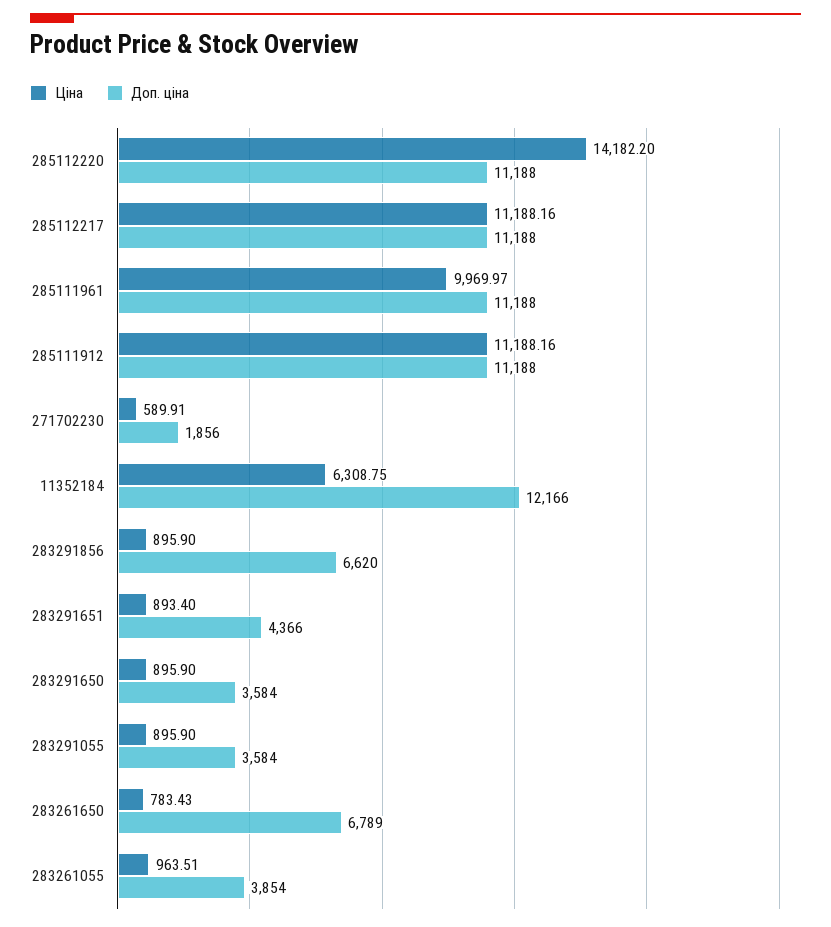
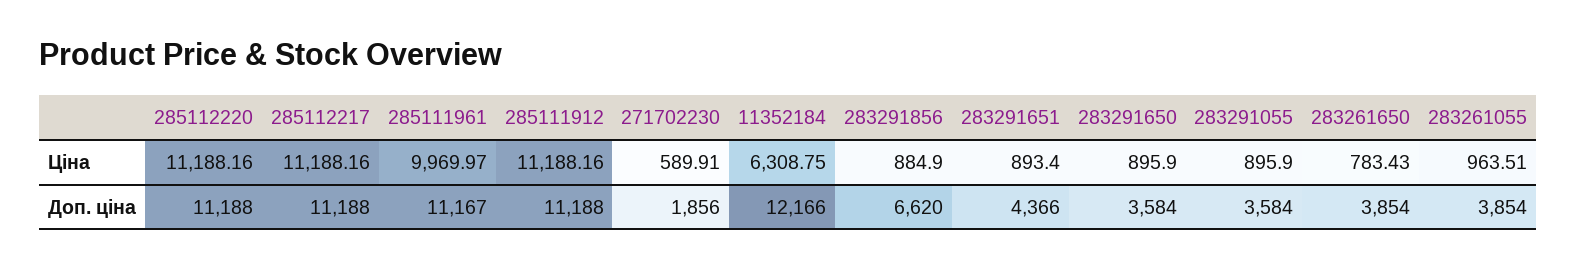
  {
    "Ціна": {
-     "285112220": 14182.2,
+     "285112220": 11188.16,
      "285112217": 11188.16,
      "285111961": 9969.97,
      "285111912": 11188.16,
      "271702230": 589.91,
      "11352184": 6308.75,
-     "283291856": 895.9,
+     "283291856": 884.9,
      "283291651": 893.4,
      "283291650": 895.9,
      "283291055": 895.9,
      "283261650": 783.43,
      "283261055": 963.51
    },
    "Доп. ціна": {
      "285112220": 11188,
      "285112217": 11188,
-     "285111961": 11188,
+     "285111961": 11167,
      "285111912": 11188,
      "271702230": 1856,
      "11352184": 12166,
      "283291856": 6620,
      "283291651": 4366,
      "283291650": 3584,
      "283291055": 3584,
-     "283261650": 6789,
+     "283261650": 3854,
      "283261055": 3854
    }
  }

